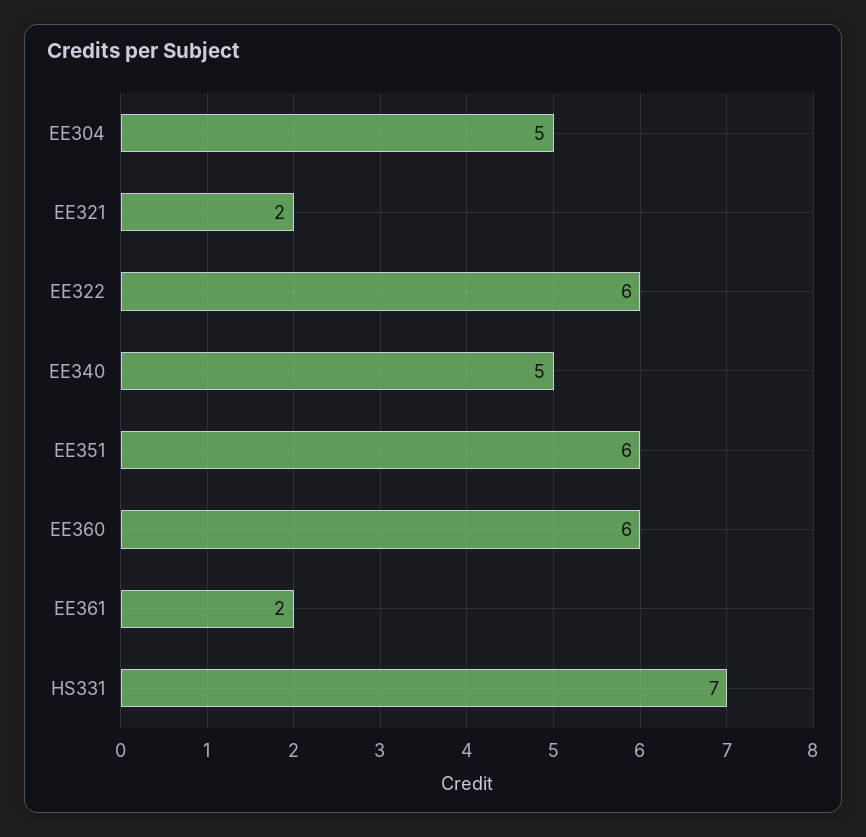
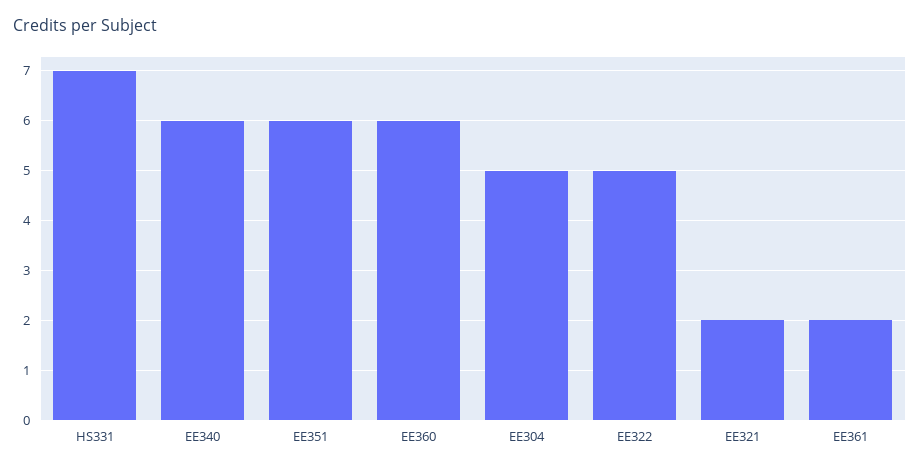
  {
    "EE304": 5,
    "EE321": 2,
-   "EE322": 6,
+   "EE322": 5,
-   "EE340": 5,
+   "EE340": 6,
    "EE351": 6,
    "EE360": 6,
    "EE361": 2,
    "HS331": 7
  }

